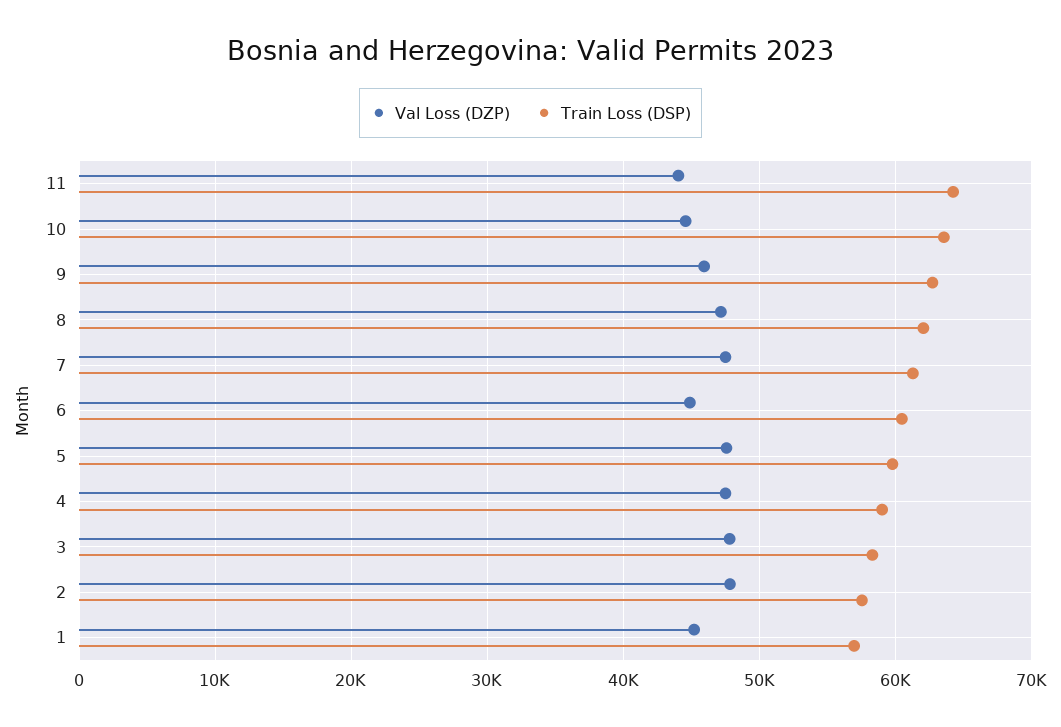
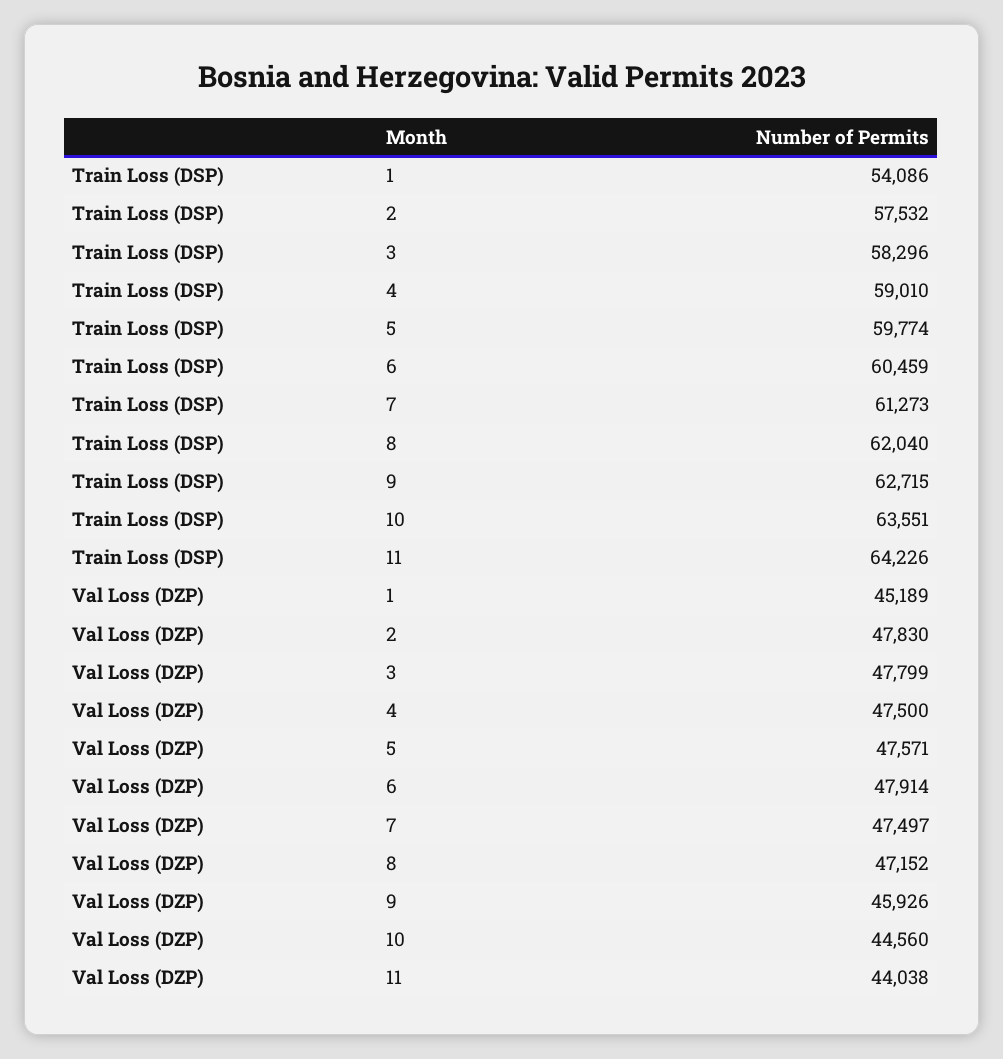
  {
    "Val Loss (DZP)": {
      "11": 44038,
      "10": 44560,
      "9": 45926,
      "8": 47152,
      "7": 47497,
-     "6": 45000,
+     "6": 47914,
      "5": 47571,
      "4": 47500,
      "3": 47799,
      "2": 47830,
      "1": 45189
    },
    "Train Loss (DSP)": {
      "11": 64226,
      "10": 63551,
      "9": 62715,
      "8": 62040,
      "7": 61273,
      "6": 60459,
      "5": 59774,
      "4": 59010,
      "3": 58296,
      "2": 57532,
-     "1": 57000
+     "1": 54086
    }
  }

